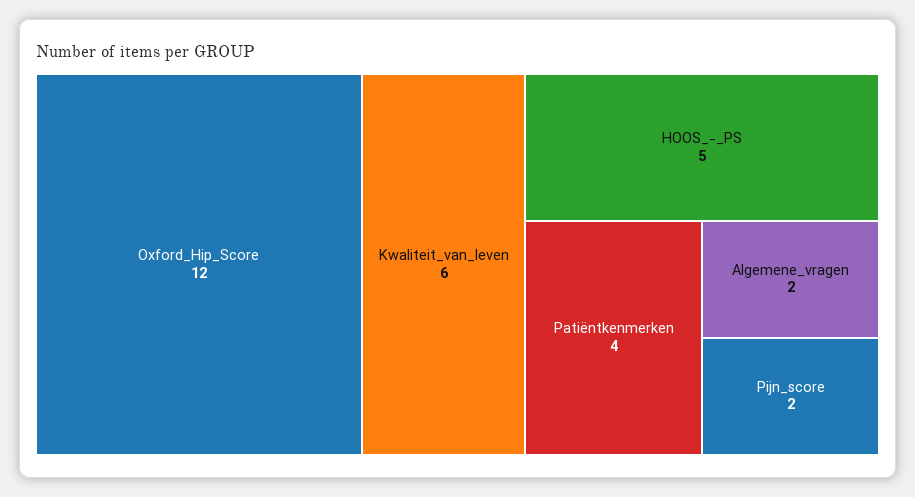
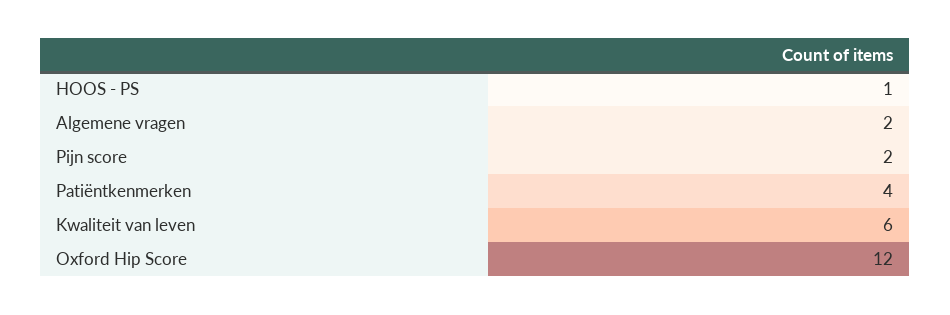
  {
    "Oxford_Hip_Score": 12,
    "Kwaliteit_van_leven": 6,
-   "HOOS_-_PS": 5,
+   "HOOS_-_PS": 1,
    "Patiëntkenmerken": 4,
    "Algemene_vragen": 2,
    "Pijn_score": 2
  }

